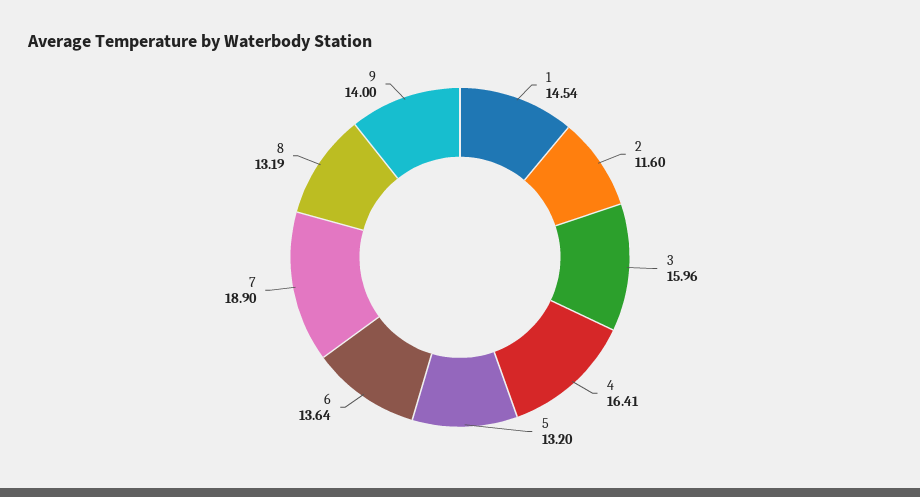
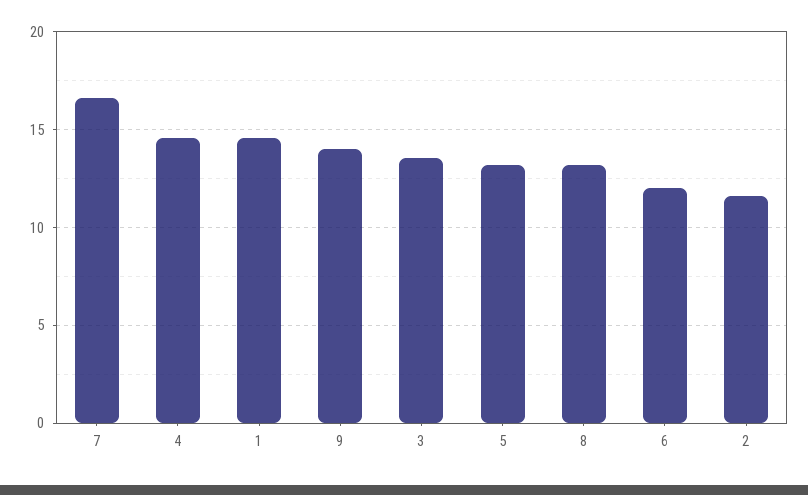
  {
    "1": 14.54,
    "2": 11.6,
-   "3": 15.96,
+   "3": 13.5,
-   "4": 16.41,
+   "4": 14.5,
    "5": 13.2,
-   "6": 13.64,
+   "6": 12,
-   "7": 18.9,
+   "7": 16.5,
    "8": 13.19,
    "9": 14
  }

